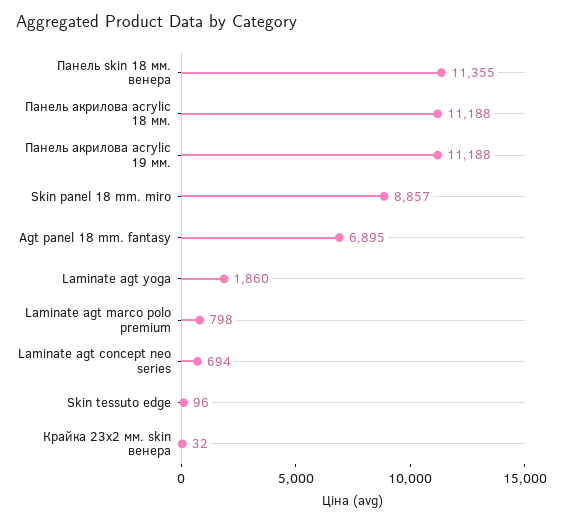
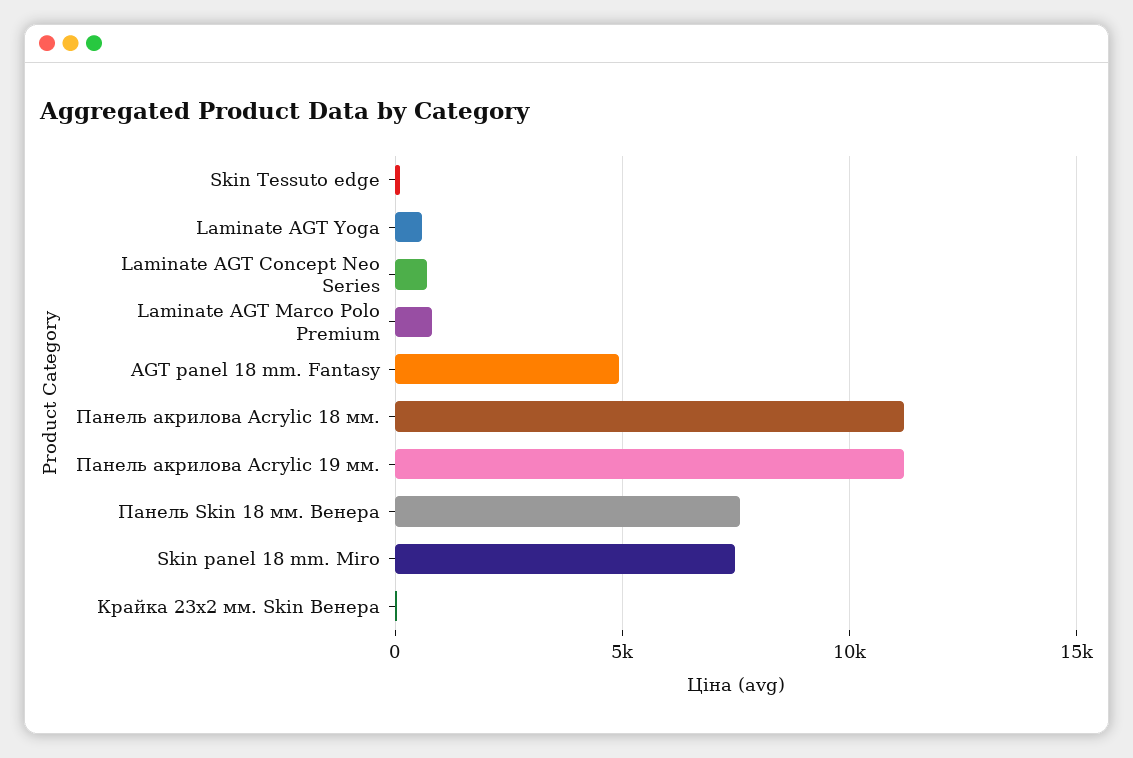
  {
-   "Панель skin 18 мм. венера": 11355,
+   "Панель skin 18 мм. венера": 7500,
    "Панель акрилова acrylic 18 мм.": 11188,
    "Панель акрилова acrylic 19 мм.": 11188,
-   "Skin panel 18 mm. miro": 8857,
+   "Skin panel 18 mm. miro": 7500,
-   "Agt panel 18 mm. fantasy": 6895,
+   "Agt panel 18 mm. fantasy": 5000,
-   "Laminate agt yoga": 1860,
+   "Laminate agt yoga": 500,
    "Laminate agt marco polo premium": 798,
    "Laminate agt concept neo series": 694,
    "Skin tessuto edge": 96,
    "Крайка 23x2 мм. skin венера": 32
  }

